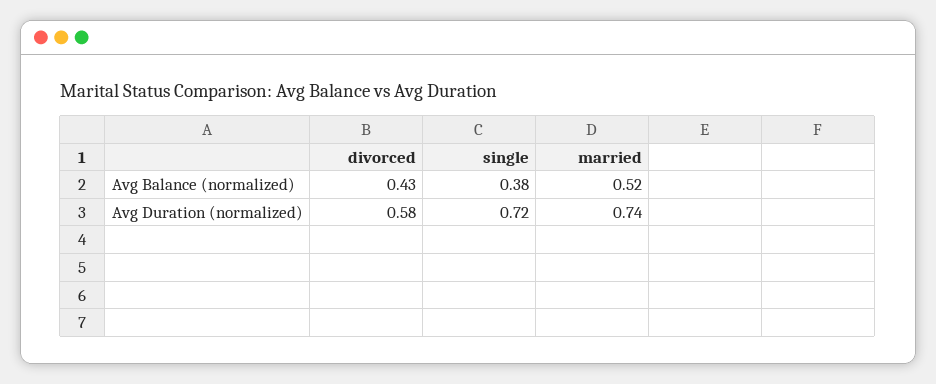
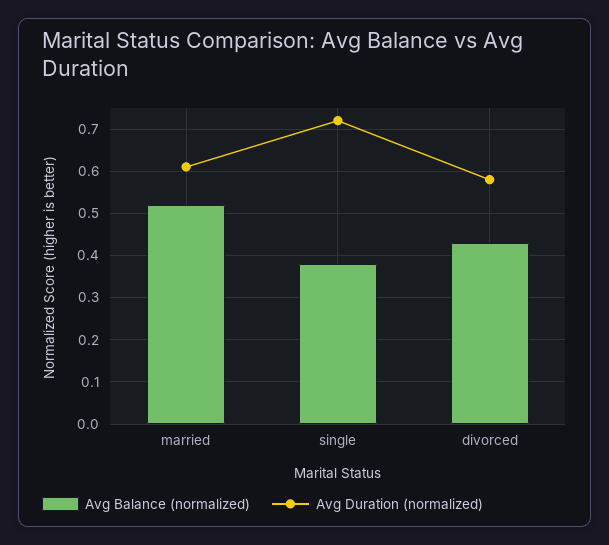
  {
    "Avg Balance (normalized)": {
      "divorced": 0.43,
      "single": 0.38,
      "married": 0.52
    },
    "Avg Duration (normalized)": {
      "divorced": 0.58,
      "single": 0.72,
-     "married": 0.74
+     "married": 0.6
    }
  }

